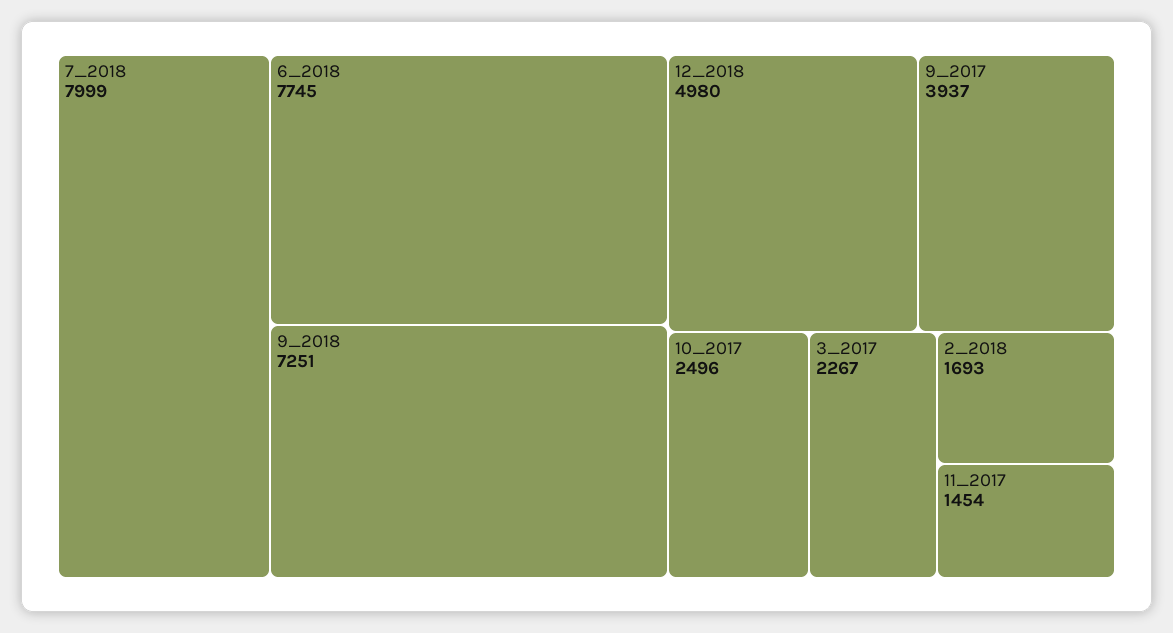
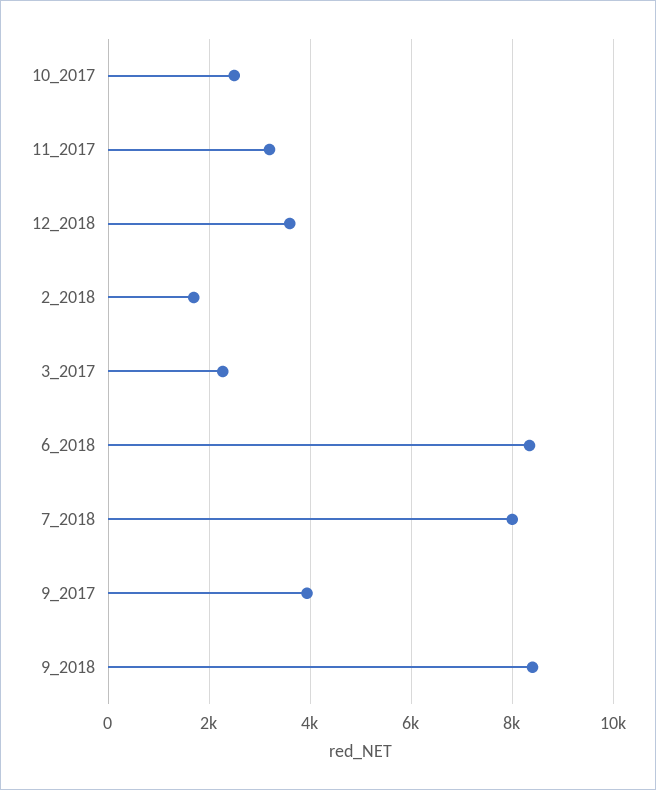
  {
    "7_2018": 7999,
-   "6_2018": 7745,
+   "6_2018": 8400,
-   "9_2018": 7251,
+   "9_2018": 8400,
-   "12_2018": 4980,
+   "12_2018": 3600,
    "9_2017": 3937,
    "10_2017": 2496,
    "3_2017": 2267,
    "2_2018": 1693,
-   "11_2017": 1454
+   "11_2017": 3200
  }

